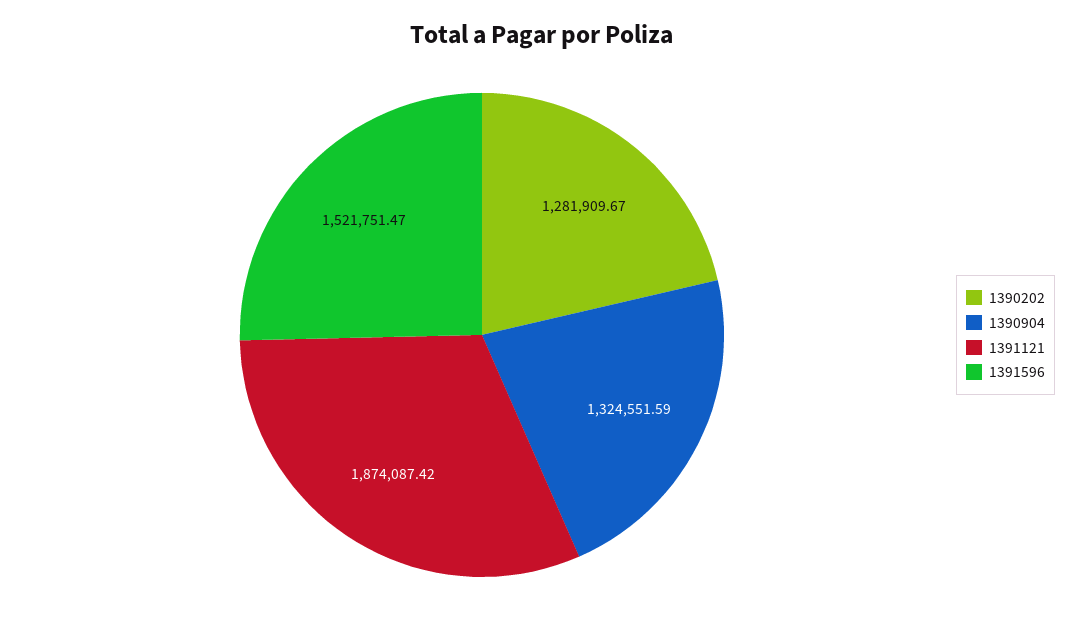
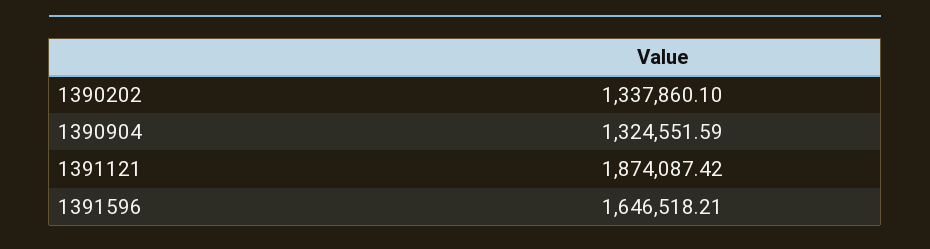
  {
-   "1390202": 1281909.67,
+   "1390202": 1337860.1,
    "1390904": 1324551.59,
    "1391121": 1874087.42,
-   "1391596": 1521751.47
+   "1391596": 1646518.21
  }

